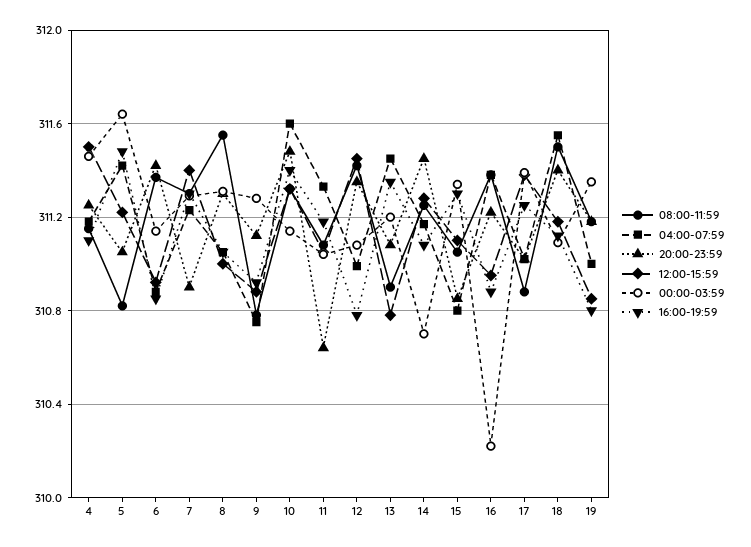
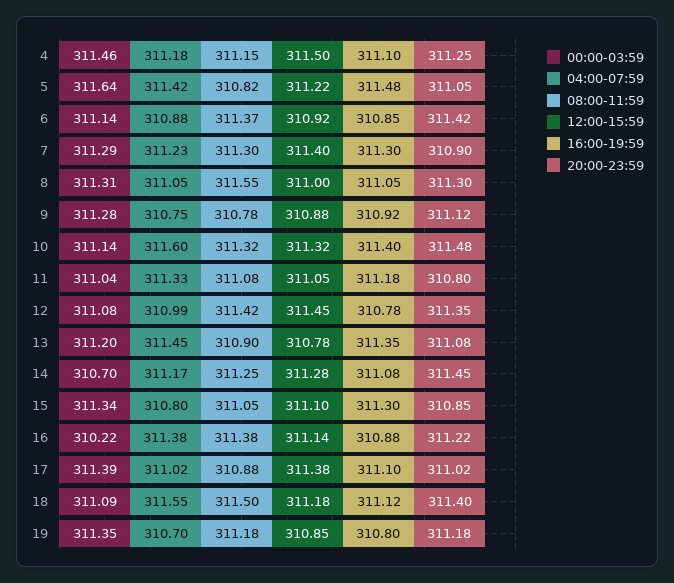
  {
    "08:00-11:59": {
      "4": 311.15,
      "5": 310.82,
      "6": 311.37,
      "7": 311.3,
      "8": 311.55,
      "9": 310.78,
      "10": 311.32,
      "11": 311.08,
      "12": 311.42,
      "13": 310.9,
      "14": 311.25,
      "15": 311.05,
      "16": 311.38,
      "17": 310.88,
      "18": 311.5,
      "19": 311.18
    },
    "04:00-07:59": {
      "4": 311.18,
      "5": 311.42,
      "6": 310.88,
      "7": 311.23,
      "8": 311.05,
      "9": 310.75,
      "10": 311.6,
      "11": 311.33,
      "12": 310.99,
      "13": 311.45,
      "14": 311.17,
      "15": 310.8,
      "16": 311.38,
      "17": 311.02,
      "18": 311.55,
-     "19": 311
+     "19": 310.7
    },
    "20:00-23:59": {
      "4": 311.25,
      "5": 311.05,
      "6": 311.42,
      "7": 310.9,
      "8": 311.3,
      "9": 311.12,
      "10": 311.48,
-     "11": 310.65,
+     "11": 310.8,
      "12": 311.35,
      "13": 311.08,
      "14": 311.45,
      "15": 310.85,
      "16": 311.22,
      "17": 311.02,
      "18": 311.4,
      "19": 311.18
    },
    "12:00-15:59": {
      "4": 311.5,
      "5": 311.22,
      "6": 310.92,
      "7": 311.4,
      "8": 311,
      "9": 310.88,
      "10": 311.32,
      "11": 311.05,
      "12": 311.45,
      "13": 310.78,
      "14": 311.28,
      "15": 311.1,
-     "16": 310.95,
+     "16": 311.14,
      "17": 311.38,
      "18": 311.18,
      "19": 310.85
    },
    "00:00-03:59": {
      "4": 311.46,
      "5": 311.64,
      "6": 311.14,
      "7": 311.29,
      "8": 311.31,
      "9": 311.28,
      "10": 311.14,
      "11": 311.04,
      "12": 311.08,
      "13": 311.2,
      "14": 310.7,
      "15": 311.34,
      "16": 310.22,
      "17": 311.39,
      "18": 311.09,
      "19": 311.35
    },
    "16:00-19:59": {
      "4": 311.1,
      "5": 311.48,
      "6": 310.85,
      "7": 311.3,
      "8": 311.05,
      "9": 310.92,
      "10": 311.4,
      "11": 311.18,
      "12": 310.78,
      "13": 311.35,
      "14": 311.08,
      "15": 311.3,
      "16": 310.88,
-     "17": 311.25,
+     "17": 311.1,
      "18": 311.12,
      "19": 310.8
    }
  }

